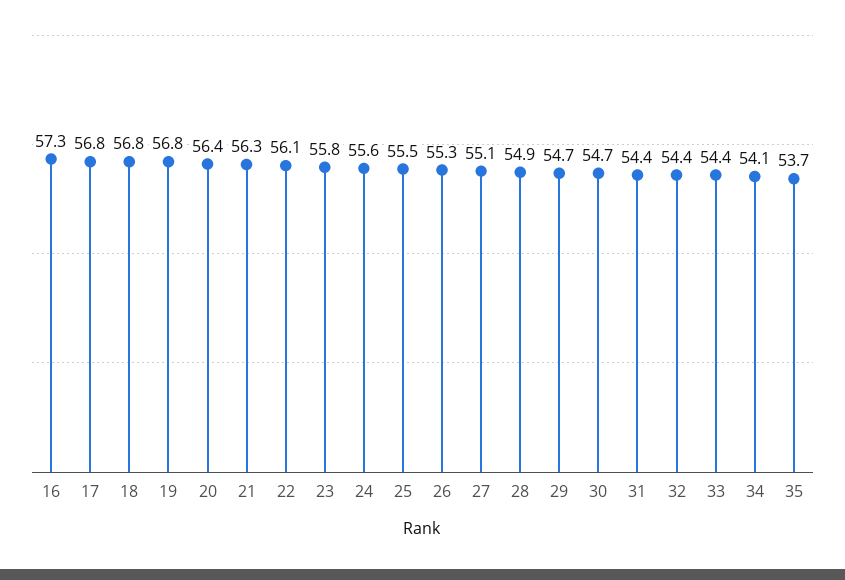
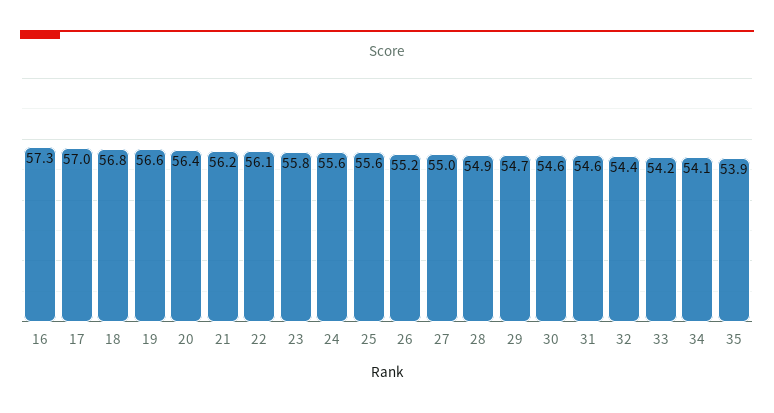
  {
    "16": 57.3,
-   "17": 56.8,
+   "17": 57,
    "18": 56.8,
-   "19": 56.8,
+   "19": 56.6,
    "20": 56.4,
-   "21": 56.3,
+   "21": 56.2,
    "22": 56.1,
    "23": 55.8,
    "24": 55.6,
-   "25": 55.5,
+   "25": 55.6,
-   "26": 55.3,
+   "26": 55.2,
-   "27": 55.1,
+   "27": 55,
    "28": 54.9,
    "29": 54.7,
-   "30": 54.7,
+   "30": 54.6,
-   "31": 54.4,
+   "31": 54.6,
    "32": 54.4,
-   "33": 54.4,
+   "33": 54.2,
    "34": 54.1,
-   "35": 53.7
+   "35": 53.9
  }

